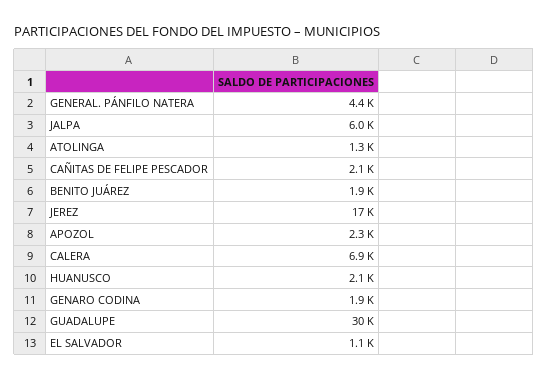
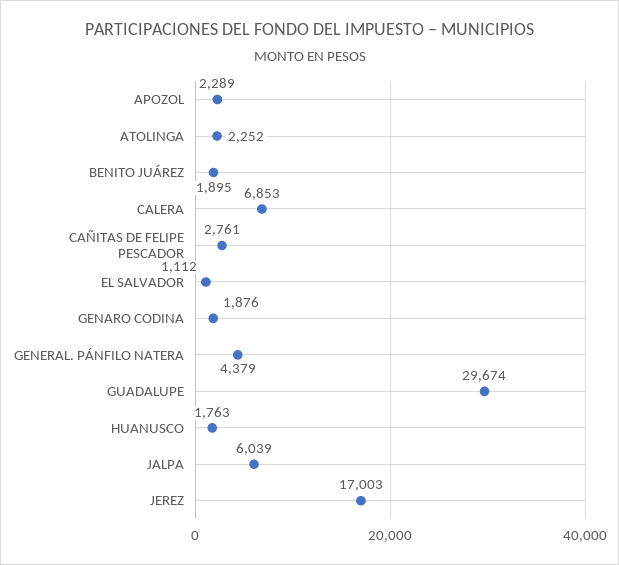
  {
    "GENERAL. PÁNFILO NATERA": 4379,
    "JALPA": 6039,
-   "ATOLINGA": 1300,
+   "ATOLINGA": 2252,
-   "CAÑITAS DE FELIPE PESCADOR": 2100,
+   "CAÑITAS DE FELIPE PESCADOR": 2761,
    "BENITO JUÁREZ": 1895,
    "JEREZ": 17003,
    "APOZOL": 2289,
    "CALERA": 6853,
-   "HUANUSCO": 2100,
+   "HUANUSCO": 1763,
    "GENARO CODINA": 1876,
    "GUADALUPE": 29674,
    "EL SALVADOR": 1112
  }

